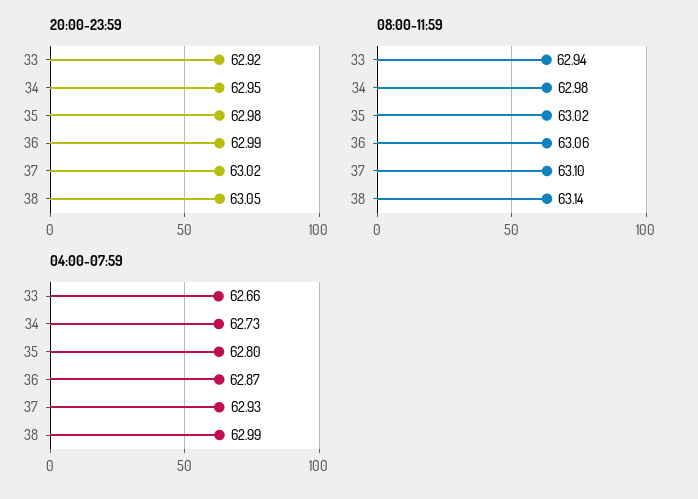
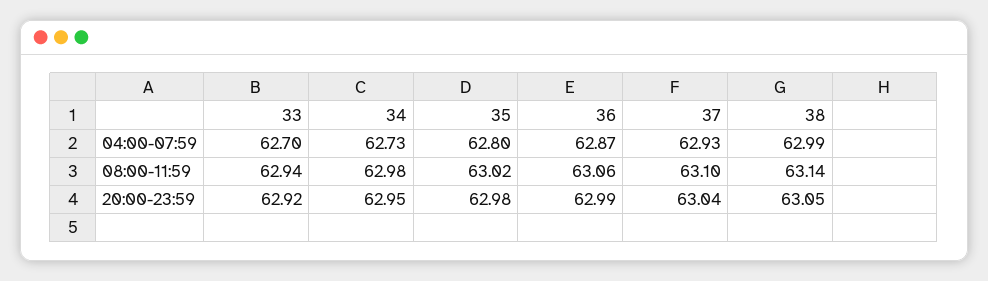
  {
    "20:00-23:59": {
      "33": 62.92,
      "34": 62.95,
      "35": 62.98,
      "36": 62.99,
-     "37": 63.02,
+     "37": 63.04,
      "38": 63.05
    },
    "08:00-11:59": {
      "33": 62.94,
      "34": 62.98,
      "35": 63.02,
      "36": 63.06,
      "37": 63.1,
      "38": 63.14
    },
    "04:00-07:59": {
-     "33": 62.66,
+     "33": 62.7,
      "34": 62.73,
      "35": 62.8,
      "36": 62.87,
      "37": 62.93,
      "38": 62.99
    }
  }

